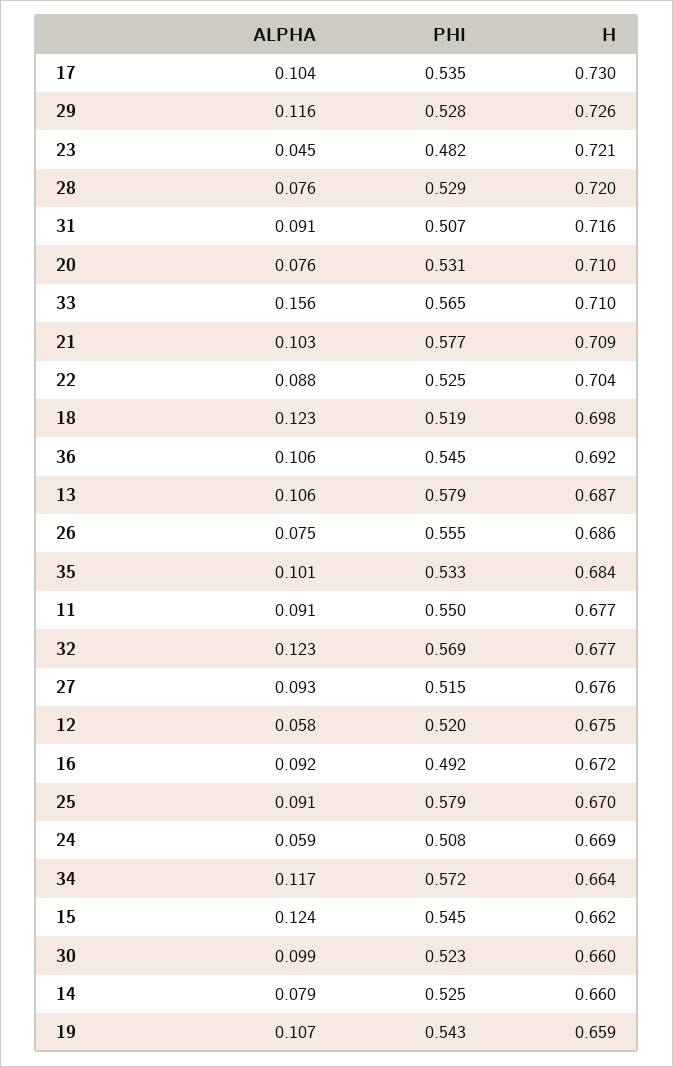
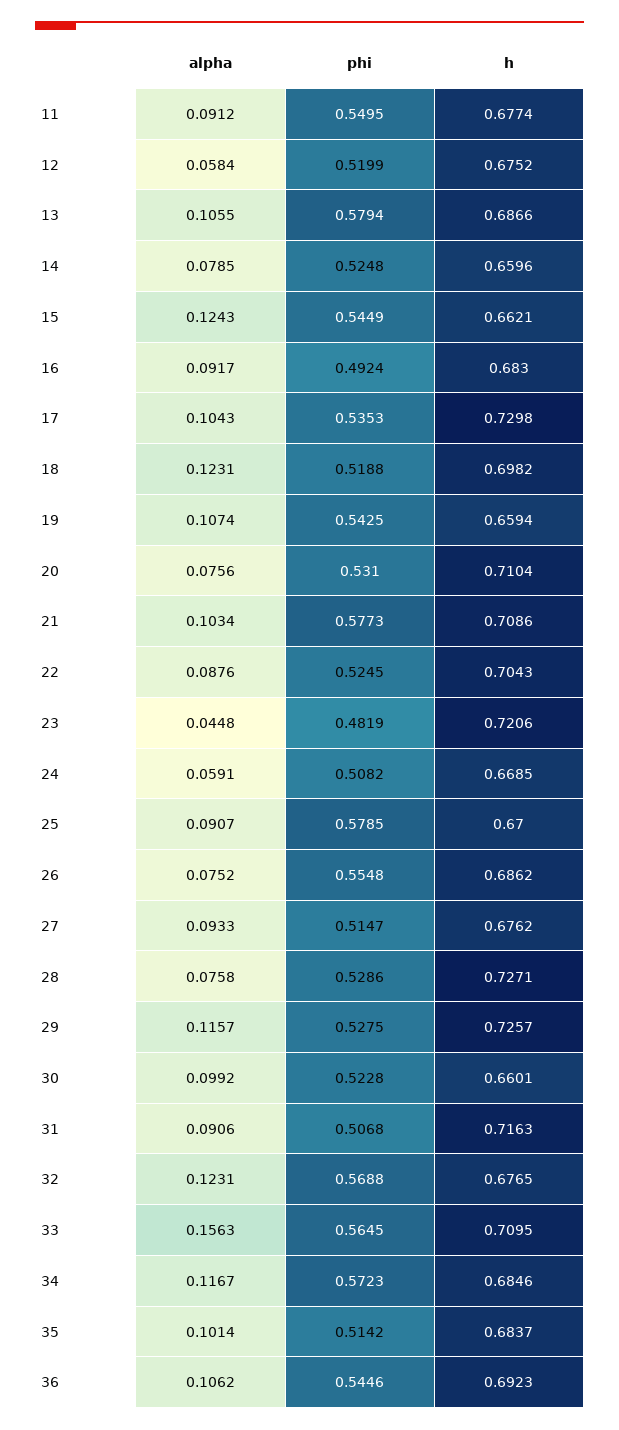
  {
    "ALPHA": {
      "17": 0.1043,
      "29": 0.1157,
      "23": 0.0448,
      "28": 0.0758,
      "31": 0.0906,
      "20": 0.0756,
      "33": 0.1563,
      "21": 0.1034,
      "22": 0.0876,
      "18": 0.1231,
      "36": 0.1062,
      "13": 0.1055,
      "26": 0.0752,
      "35": 0.1014,
      "11": 0.0912,
      "32": 0.1231,
      "27": 0.0933,
      "12": 0.0584,
      "16": 0.0917,
      "25": 0.0907,
      "24": 0.0591,
      "34": 0.1167,
      "15": 0.1243,
      "30": 0.0992,
      "14": 0.0785,
      "19": 0.1074
    },
    "PHI": {
      "17": 0.5353,
      "29": 0.5275,
      "23": 0.4819,
      "28": 0.5286,
      "31": 0.5068,
      "20": 0.531,
      "33": 0.5645,
      "21": 0.5773,
      "22": 0.5245,
      "18": 0.5188,
      "36": 0.5446,
      "13": 0.5794,
      "26": 0.5548,
-     "35": 0.533,
+     "35": 0.5142,
      "11": 0.5495,
      "32": 0.5688,
      "27": 0.5147,
      "12": 0.5199,
      "16": 0.4924,
      "25": 0.5785,
      "24": 0.5082,
      "34": 0.5723,
      "15": 0.5449,
      "30": 0.5228,
      "14": 0.5248,
      "19": 0.5425
    },
    "H": {
      "17": 0.7298,
      "29": 0.7257,
      "23": 0.7206,
-     "28": 0.72,
+     "28": 0.7271,
      "31": 0.7163,
      "20": 0.7104,
      "33": 0.7095,
      "21": 0.7086,
      "22": 0.7043,
      "18": 0.6982,
      "36": 0.6923,
      "13": 0.6866,
      "26": 0.6862,
      "35": 0.6837,
      "11": 0.6774,
      "32": 0.6765,
      "27": 0.6762,
      "12": 0.6752,
-     "16": 0.672,
+     "16": 0.683,
      "25": 0.67,
      "24": 0.6685,
-     "34": 0.664,
+     "34": 0.6846,
      "15": 0.6621,
      "30": 0.6601,
      "14": 0.6596,
      "19": 0.6594
    }
  }

